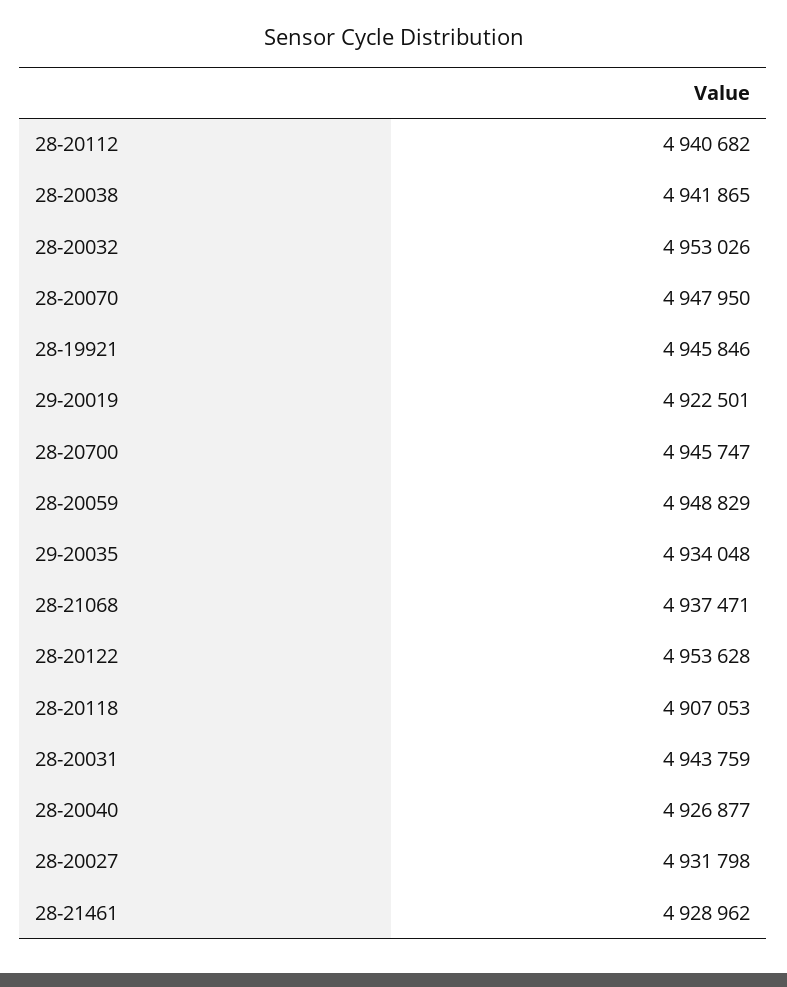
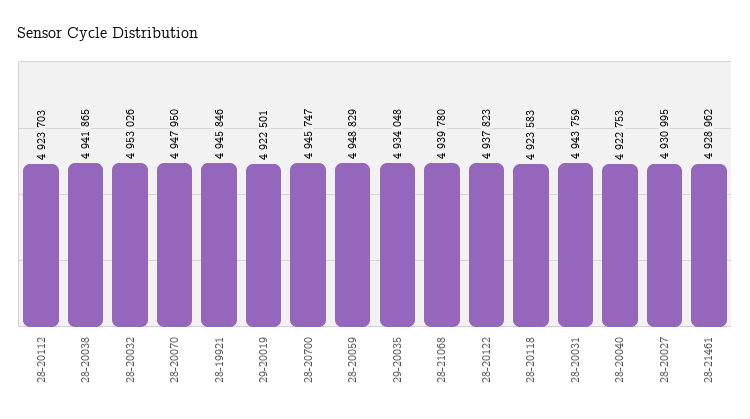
  {
-   "28-20112": 4940682,
+   "28-20112": 4923703,
    "28-20038": 4941865,
    "28-20032": 4953026,
    "28-20070": 4947950,
    "28-19921": 4945846,
    "29-20019": 4922501,
    "28-20700": 4945747,
    "28-20059": 4948829,
    "29-20035": 4934048,
-   "28-21068": 4937471,
+   "28-21068": 4939780,
-   "28-20122": 4953628,
+   "28-20122": 4937823,
-   "28-20118": 4907053,
+   "28-20118": 4923583,
    "28-20031": 4943759,
-   "28-20040": 4926877,
+   "28-20040": 4922753,
-   "28-20027": 4931798,
+   "28-20027": 4930995,
    "28-21461": 4928962
  }

